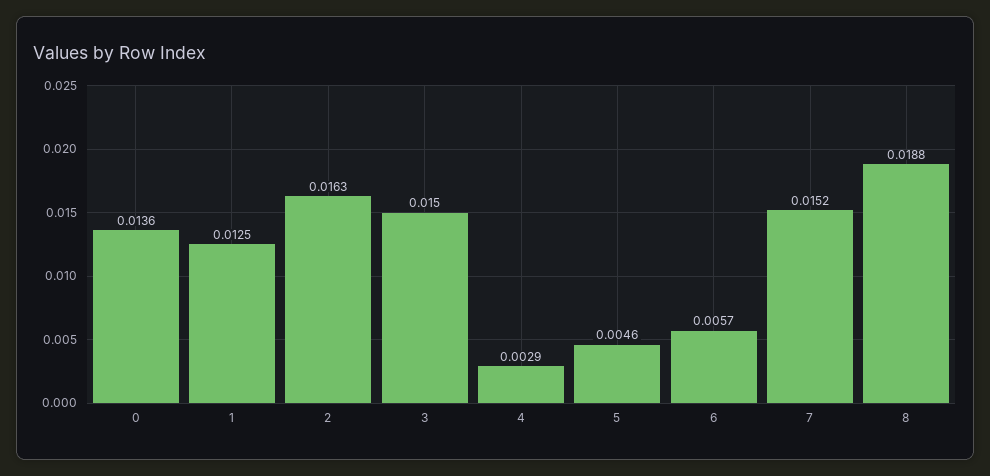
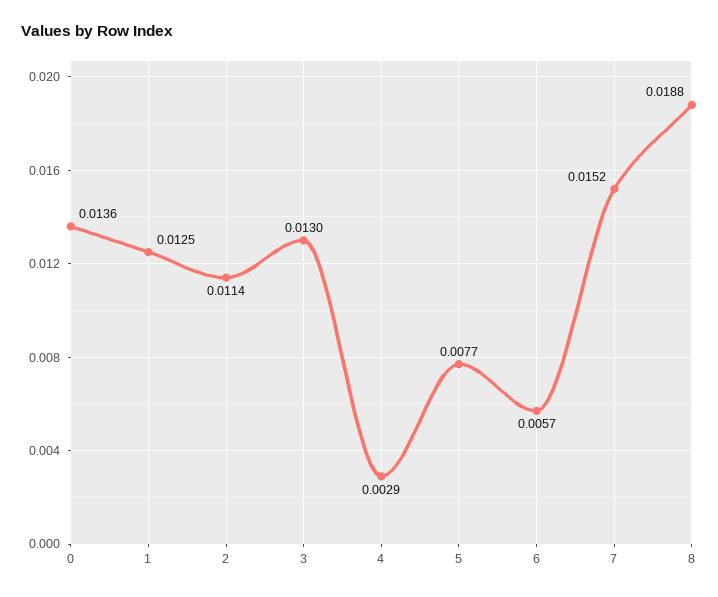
  {
    "0": 0.0136,
    "1": 0.0125,
-   "2": 0.0163,
+   "2": 0.0114,
-   "3": 0.015,
+   "3": 0.013,
    "4": 0.0029,
-   "5": 0.0046,
+   "5": 0.0077,
    "6": 0.0057,
    "7": 0.0152,
    "8": 0.0188
  }

